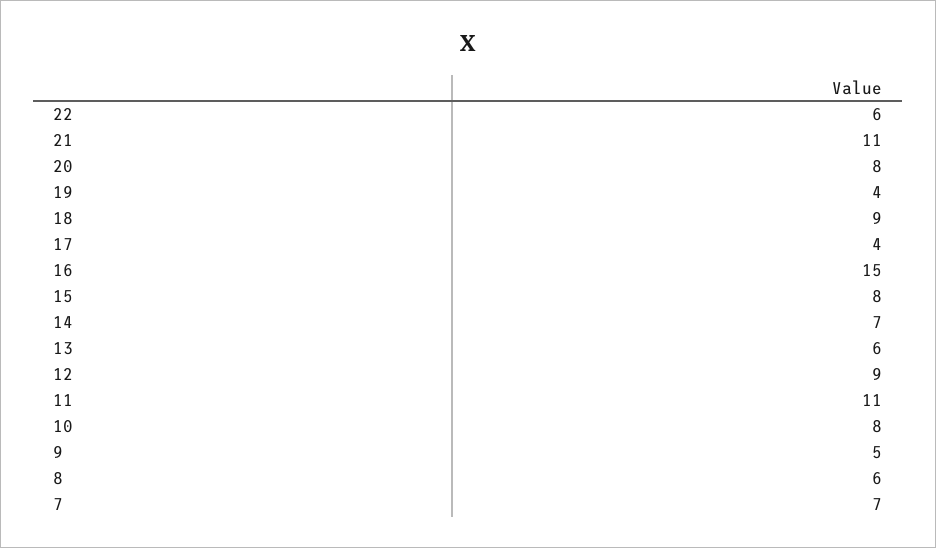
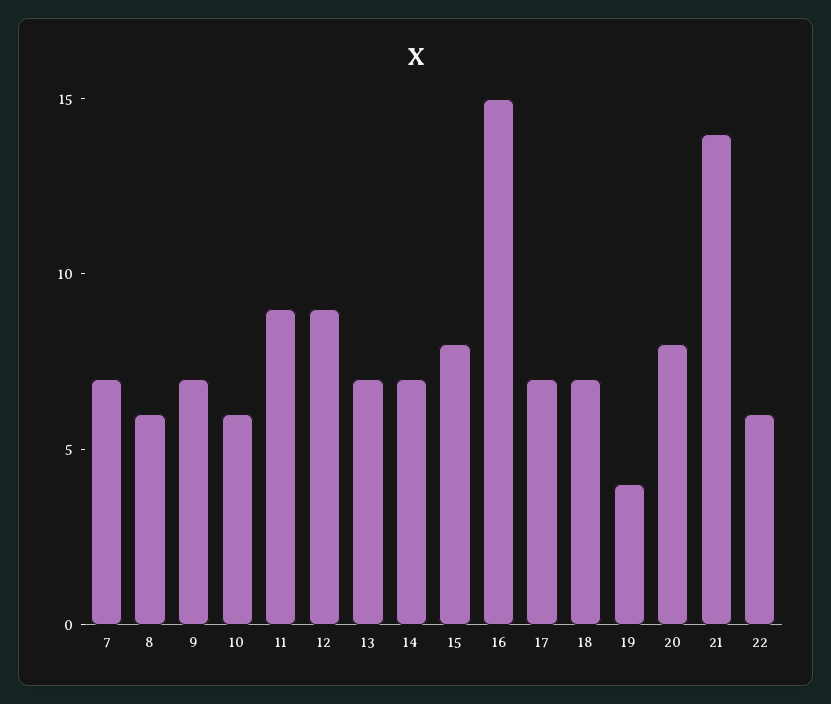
  {
    "22": 6,
-   "21": 11,
+   "21": 14,
    "20": 8,
    "19": 4,
-   "18": 9,
+   "18": 7,
-   "17": 4,
+   "17": 7,
    "16": 15,
    "15": 8,
    "14": 7,
-   "13": 6,
+   "13": 7,
    "12": 9,
-   "11": 11,
+   "11": 9,
-   "10": 8,
+   "10": 6,
-   "9": 5,
+   "9": 7,
    "8": 6,
    "7": 7
  }

